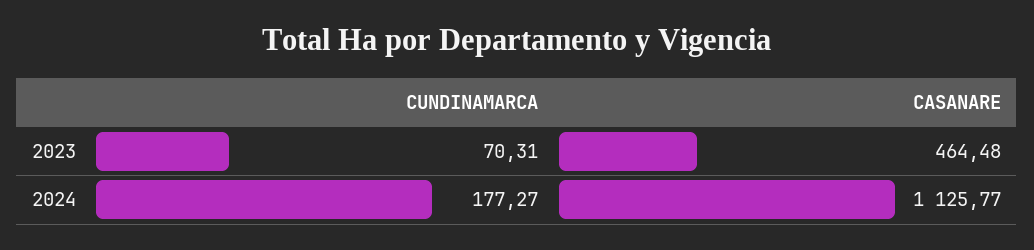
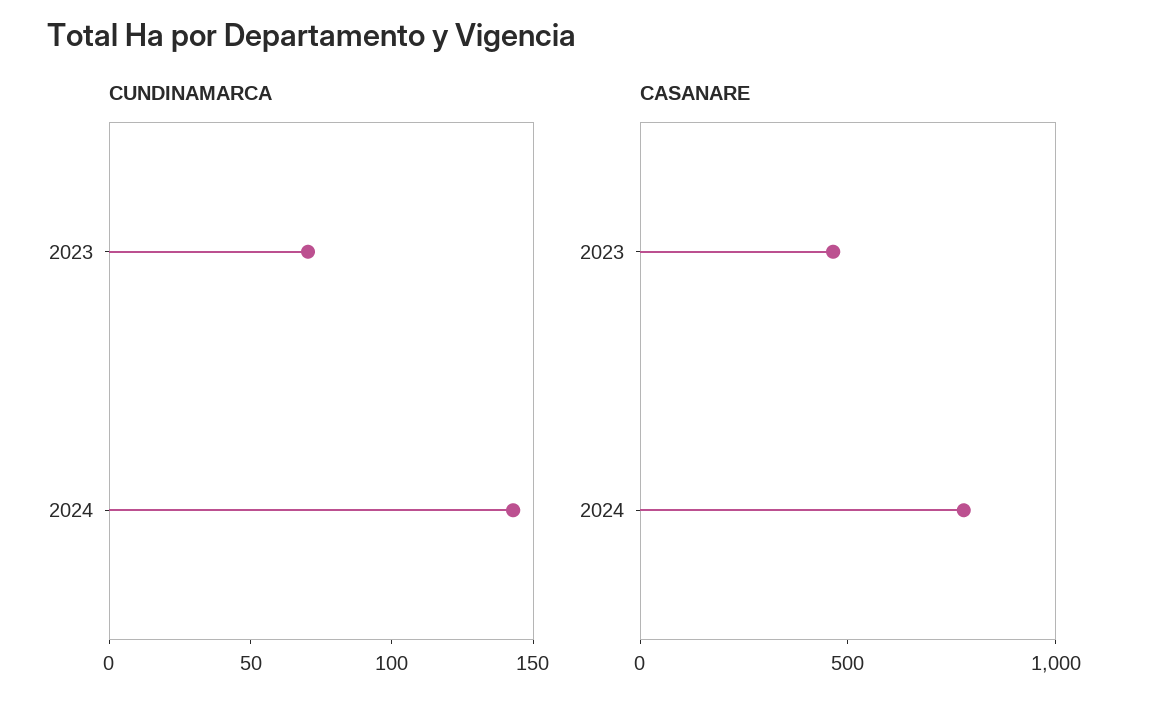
  {
    "CUNDINAMARCA": {
      "2023": 70.31,
-     "2024": 177.27
+     "2024": 140
    },
    "CASANARE": {
      "2023": 464.48,
-     "2024": 1125.77
+     "2024": 800
    }
  }

